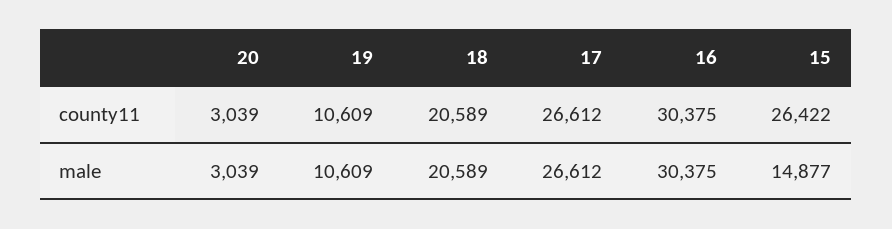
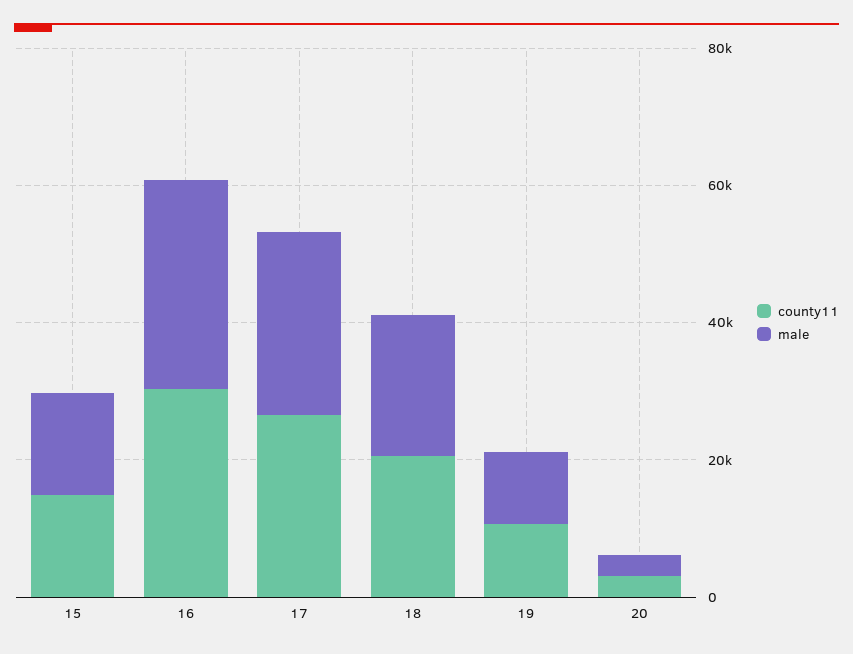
  {
    "county11": {
      "20": 3039,
      "19": 10609,
      "18": 20589,
      "17": 26612,
      "16": 30375,
-     "15": 26422
+     "15": 15000
    },
    "male": {
      "20": 3039,
      "19": 10609,
      "18": 20589,
      "17": 26612,
      "16": 30375,
      "15": 14877
    }
  }

